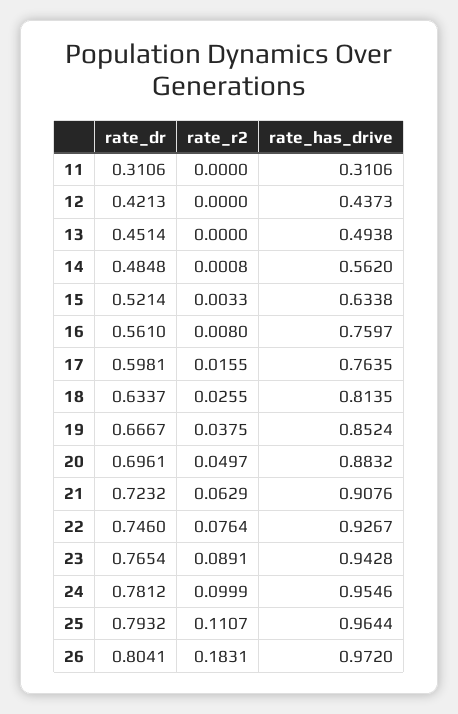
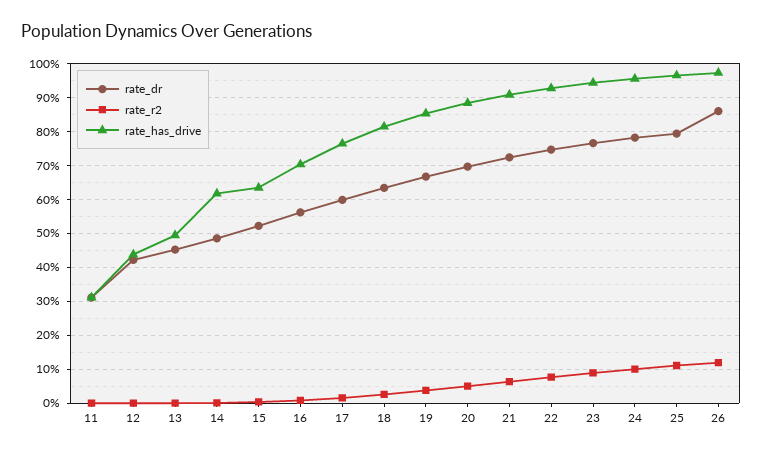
  {
    "rate_dr": {
      "11": 0.3106,
      "12": 0.4213,
      "13": 0.4514,
      "14": 0.4848,
      "15": 0.5214,
      "16": 0.561,
      "17": 0.5981,
      "18": 0.6337,
      "19": 0.6667,
      "20": 0.6961,
      "21": 0.7232,
      "22": 0.746,
      "23": 0.7654,
      "24": 0.7812,
      "25": 0.7932,
-     "26": 0.8041
+     "26": 0.86
    },
    "rate_r2": {
      "11": 0,
      "12": 0,
      "13": 0,
      "14": 0.0008,
      "15": 0.0033,
      "16": 0.008,
      "17": 0.0155,
      "18": 0.0255,
      "19": 0.0375,
      "20": 0.0497,
      "21": 0.0629,
      "22": 0.0764,
      "23": 0.0891,
      "24": 0.0999,
      "25": 0.1107,
-     "26": 0.1831
+     "26": 0.12
    },
    "rate_has_drive": {
      "11": 0.3106,
      "12": 0.4373,
      "13": 0.4938,
-     "14": 0.562,
+     "14": 0.62,
      "15": 0.6338,
-     "16": 0.7597,
+     "16": 0.7,
      "17": 0.7635,
      "18": 0.8135,
      "19": 0.8524,
      "20": 0.8832,
      "21": 0.9076,
      "22": 0.9267,
      "23": 0.9428,
      "24": 0.9546,
      "25": 0.9644,
      "26": 0.972
    }
  }

